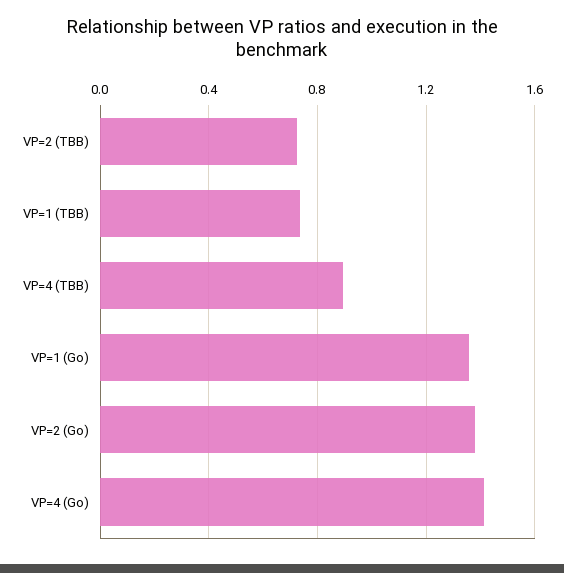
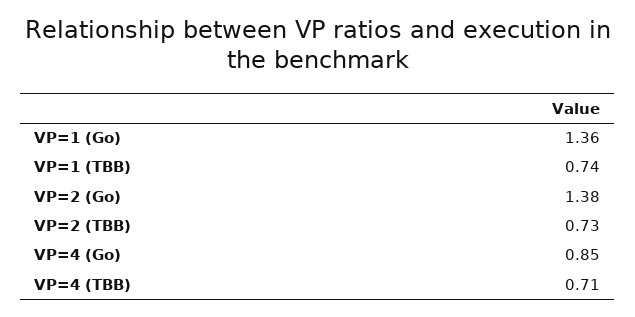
  {
    "VP=2 (TBB)": 0.73,
    "VP=1 (TBB)": 0.74,
-   "VP=4 (TBB)": 0.9,
+   "VP=4 (TBB)": 0.71,
    "VP=1 (Go)": 1.36,
    "VP=2 (Go)": 1.38,
-   "VP=4 (Go)": 1.4
+   "VP=4 (Go)": 0.85
  }

